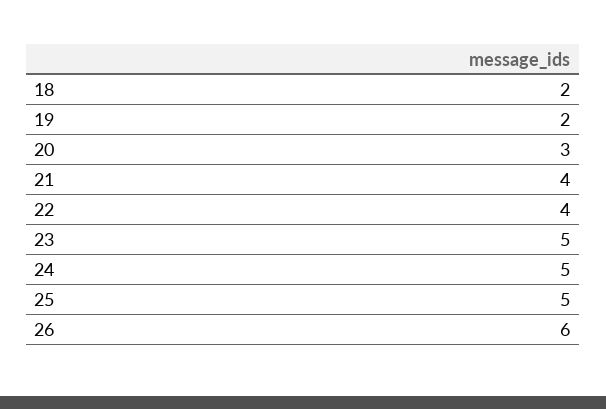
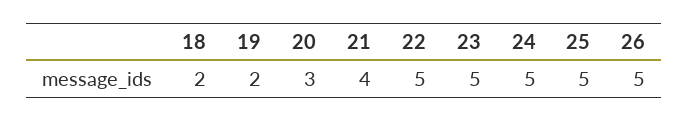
  {
    "18": 2,
    "19": 2,
    "20": 3,
    "21": 4,
-   "22": 4,
+   "22": 5,
    "23": 5,
    "24": 5,
    "25": 5,
-   "26": 6
+   "26": 5
  }

